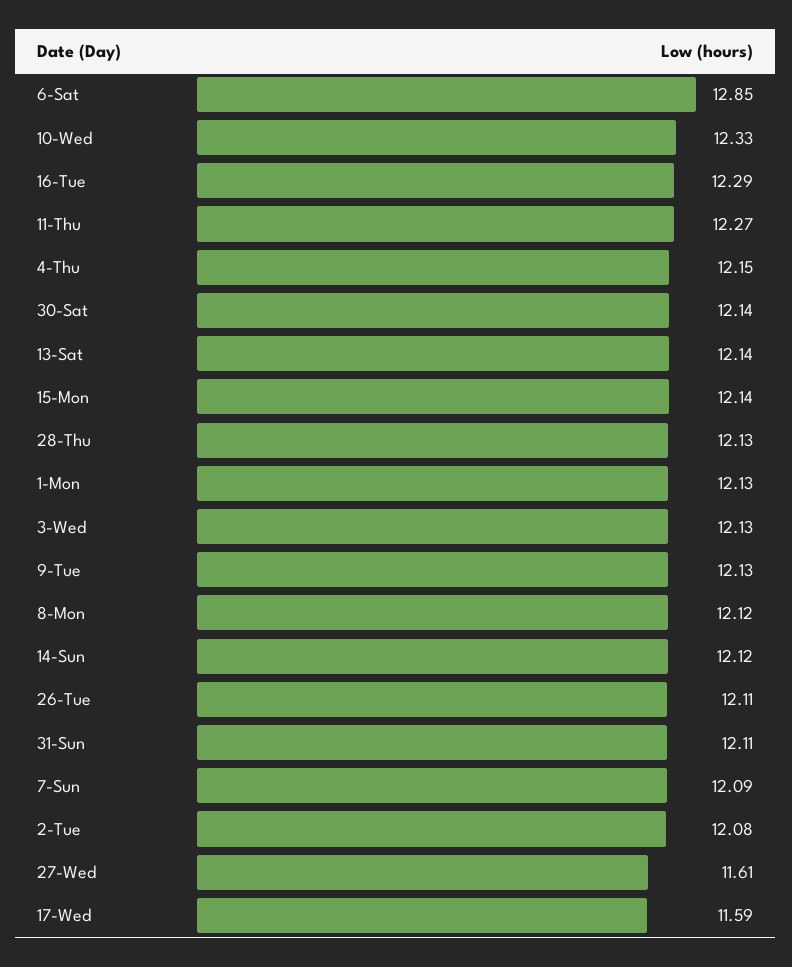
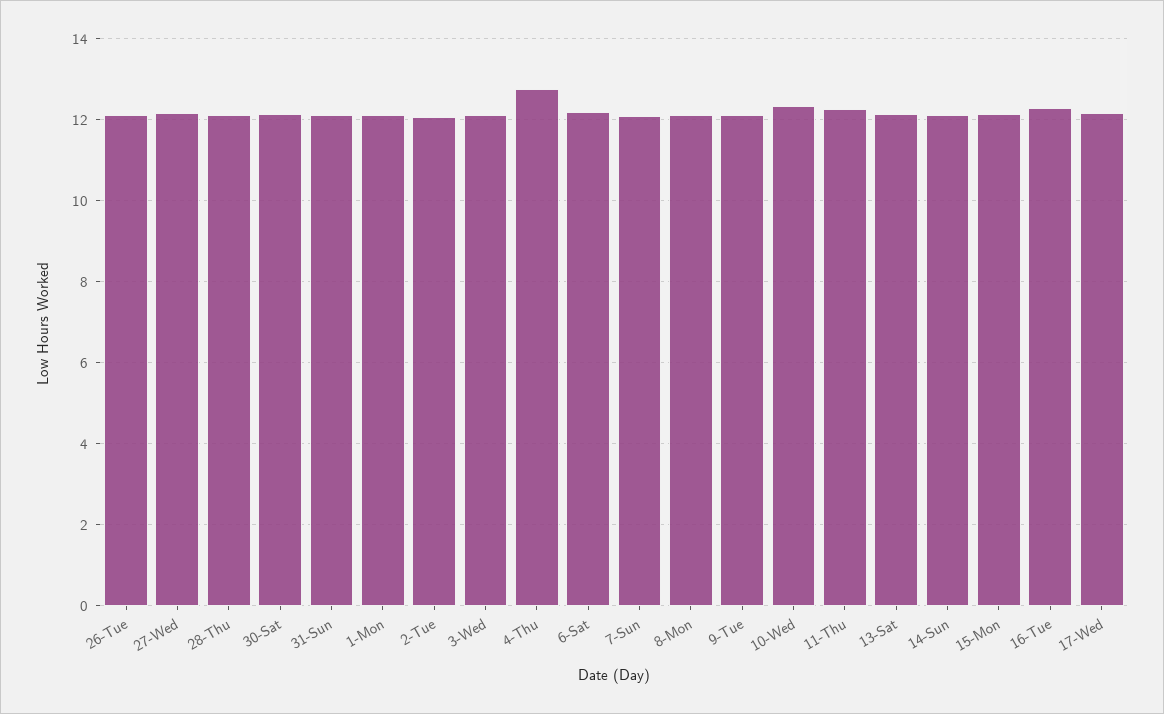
  {
-   "6-Sat": 12.85,
+   "6-Sat": 12.2,
    "10-Wed": 12.33,
    "16-Tue": 12.29,
    "11-Thu": 12.27,
-   "4-Thu": 12.15,
+   "4-Thu": 12.8,
    "30-Sat": 12.14,
    "13-Sat": 12.14,
    "15-Mon": 12.14,
    "28-Thu": 12.13,
    "1-Mon": 12.13,
    "3-Wed": 12.13,
    "9-Tue": 12.13,
    "8-Mon": 12.12,
    "14-Sun": 12.12,
    "26-Tue": 12.11,
    "31-Sun": 12.11,
    "7-Sun": 12.09,
    "2-Tue": 12.08,
-   "27-Wed": 11.61,
+   "27-Wed": 12.2,
-   "17-Wed": 11.59
+   "17-Wed": 12.2
  }

